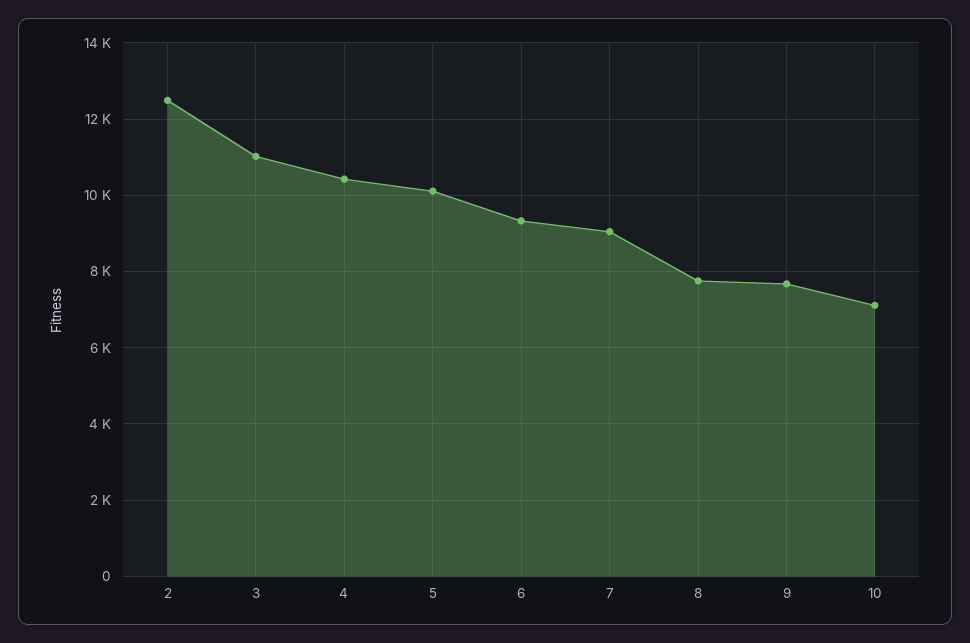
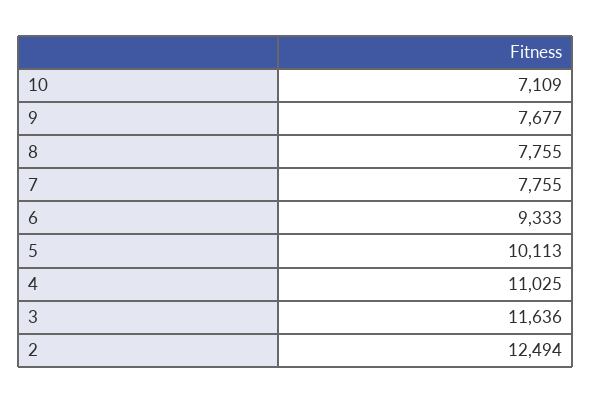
  {
    "2": 12494,
-   "3": 11000,
+   "3": 11636,
-   "4": 10400,
+   "4": 11025,
    "5": 10113,
    "6": 9333,
-   "7": 9000,
+   "7": 7755,
    "8": 7755,
    "9": 7677,
    "10": 7109
  }

